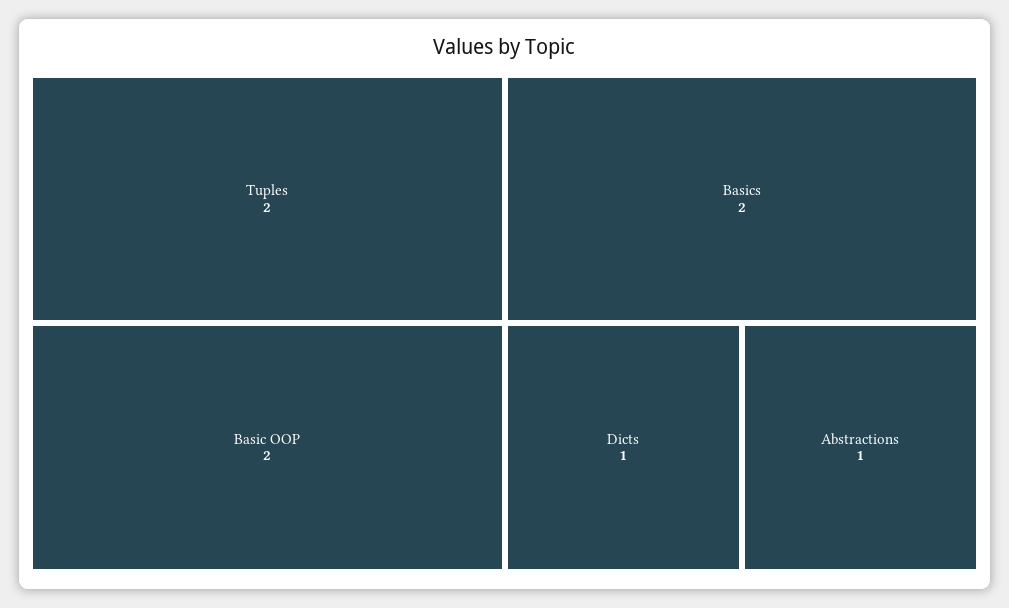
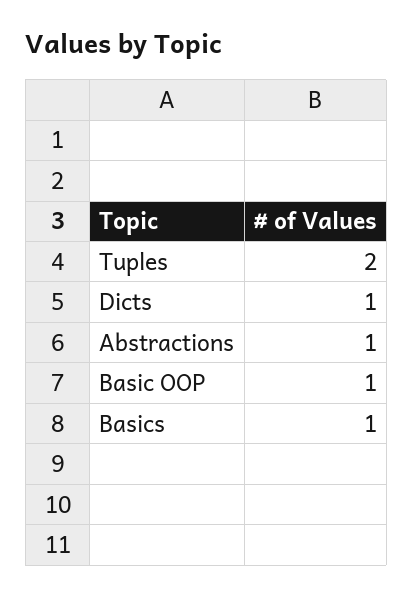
  {
    "Tuples": 2,
-   "Basic OOP": 2,
+   "Basic OOP": 1,
-   "Basics": 2,
+   "Basics": 1,
    "Dicts": 1,
    "Abstractions": 1
  }

